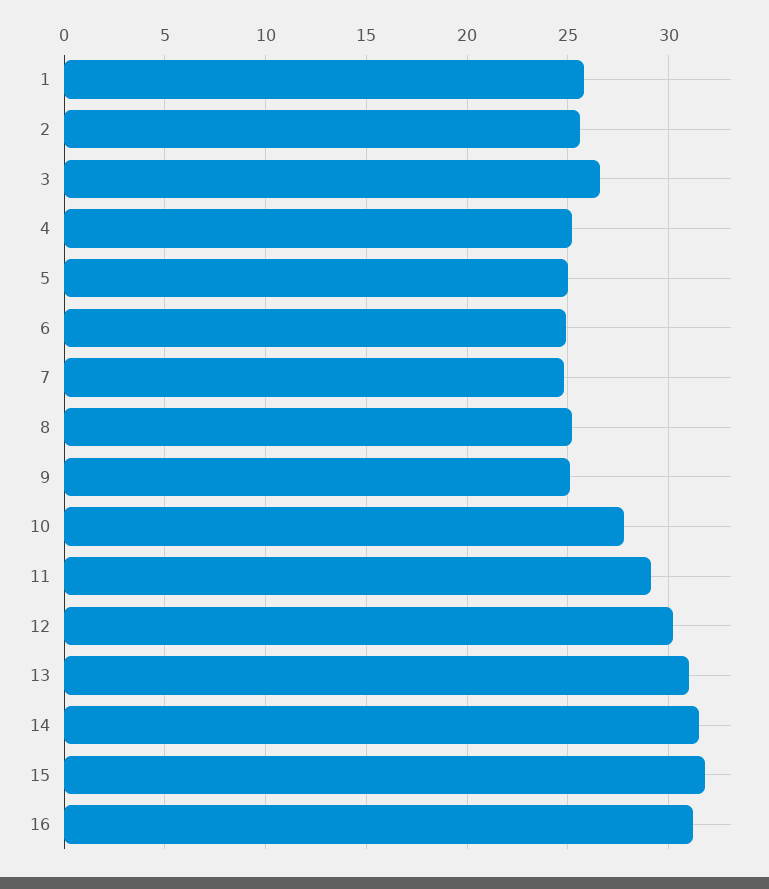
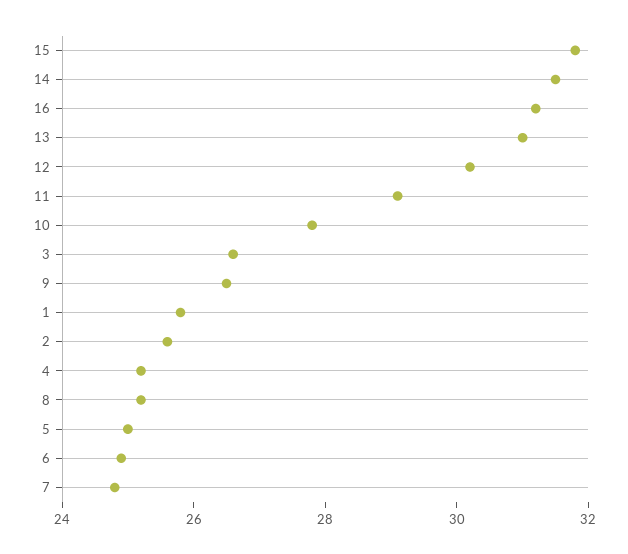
  {
    "1": 26,
    "2": 25.5,
    "3": 26.5,
    "4": 25,
    "5": 25,
    "6": 25,
    "7": 25,
    "8": 25,
-   "9": 25,
+   "9": 26.5,
    "10": 28,
    "11": 29,
    "12": 30,
    "13": 31,
    "14": 31.5,
    "15": 32,
    "16": 31
  }

